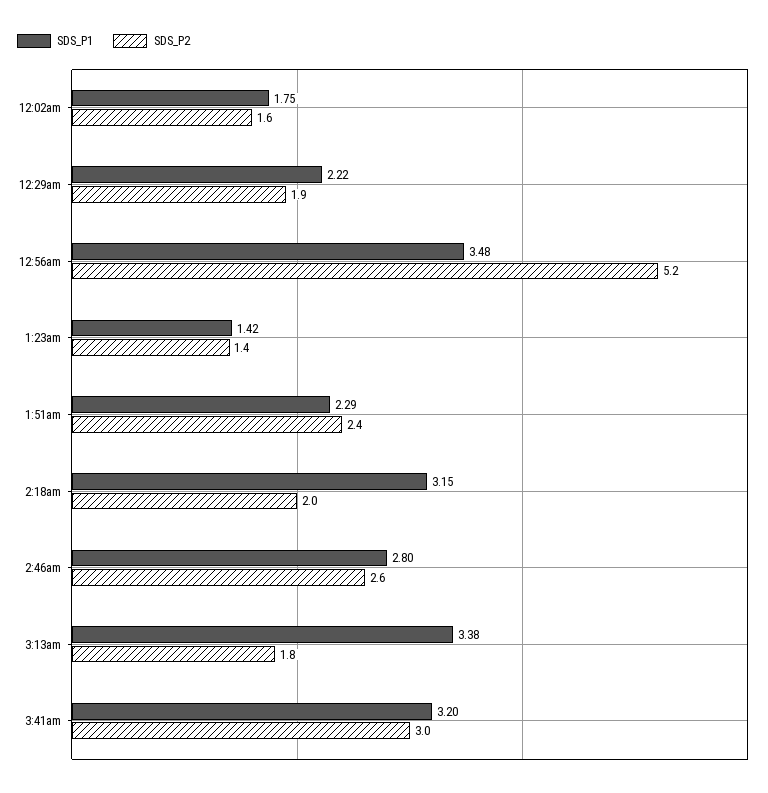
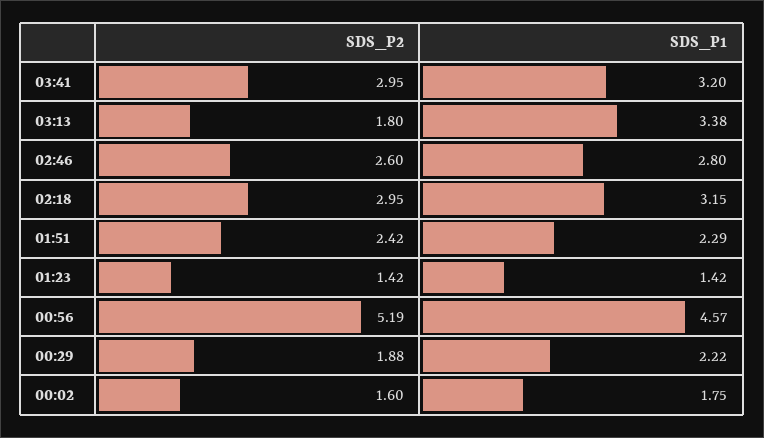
  {
    "SDS_P1": {
      "12:02am": 1.75,
      "12:29am": 2.22,
-     "12:56am": 3.48,
+     "12:56am": 4.57,
      "1:23am": 1.42,
      "1:51am": 2.29,
      "2:18am": 3.15,
      "2:46am": 2.8,
      "3:13am": 3.38,
      "3:41am": 3.2
    },
    "SDS_P2": {
      "12:02am": 1.6,
      "12:29am": 1.88,
      "12:56am": 5.19,
      "1:23am": 1.42,
      "1:51am": 2.42,
-     "2:18am": 2,
+     "2:18am": 2.95,
      "2:46am": 2.6,
      "3:13am": 1.8,
      "3:41am": 2.95
    }
  }

